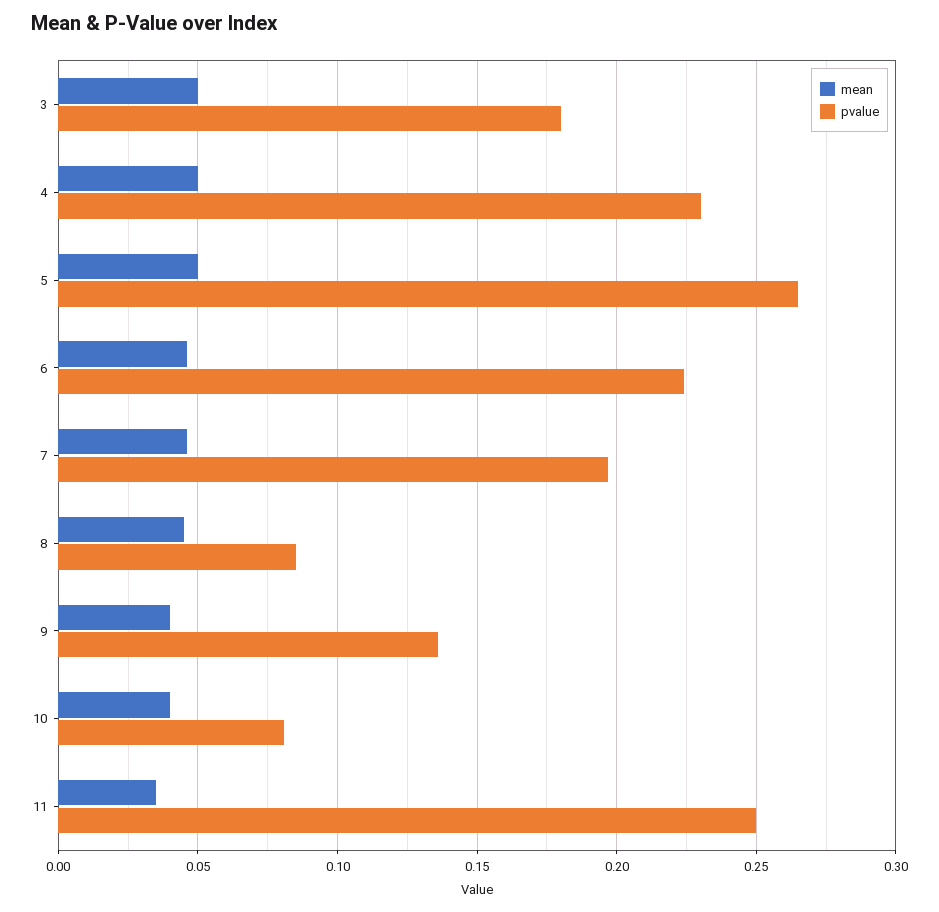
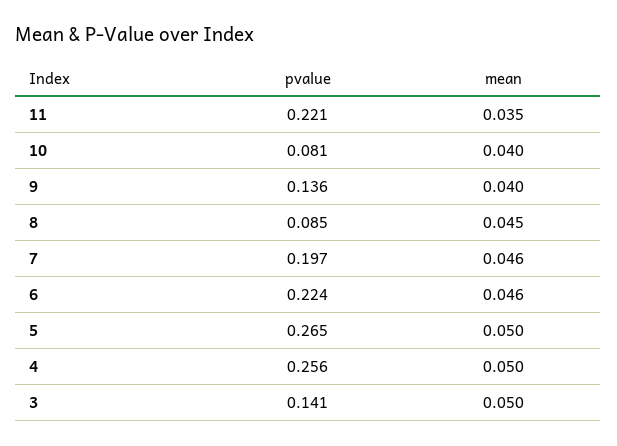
  {
    "mean": {
      "3": 0.05,
      "4": 0.05,
      "5": 0.05,
      "6": 0.046,
      "7": 0.046,
      "8": 0.045,
      "9": 0.04,
      "10": 0.04,
      "11": 0.035
    },
    "pvalue": {
-     "3": 0.18,
+     "3": 0.141,
-     "4": 0.23,
+     "4": 0.256,
      "5": 0.265,
      "6": 0.224,
      "7": 0.197,
      "8": 0.085,
      "9": 0.136,
      "10": 0.081,
-     "11": 0.25
+     "11": 0.221
    }
  }

